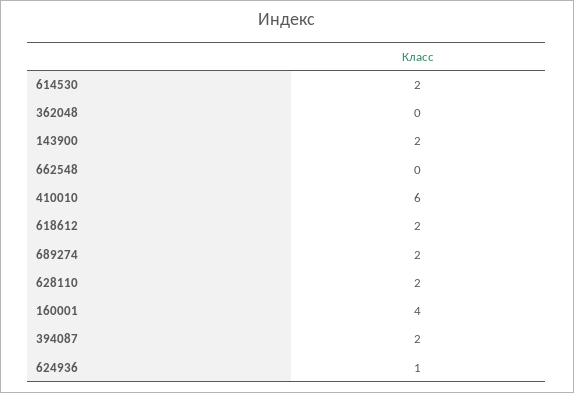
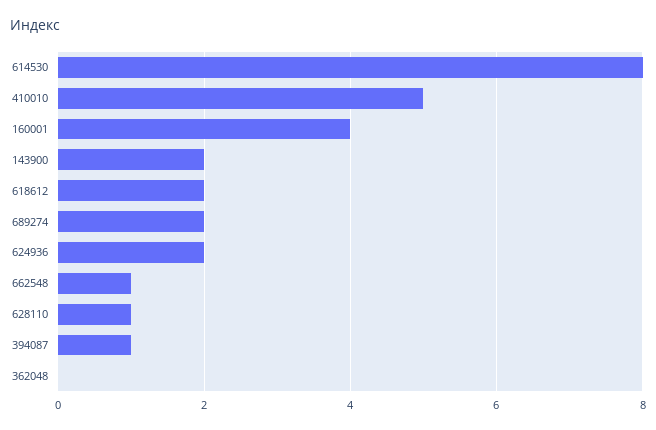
  {
-   "614530": 2,
+   "614530": 8,
    "362048": 0,
    "143900": 2,
-   "662548": 0,
+   "662548": 1,
-   "410010": 6,
+   "410010": 5,
    "618612": 2,
    "689274": 2,
-   "628110": 2,
+   "628110": 1,
    "160001": 4,
-   "394087": 2,
+   "394087": 1,
-   "624936": 1
+   "624936": 2
  }

